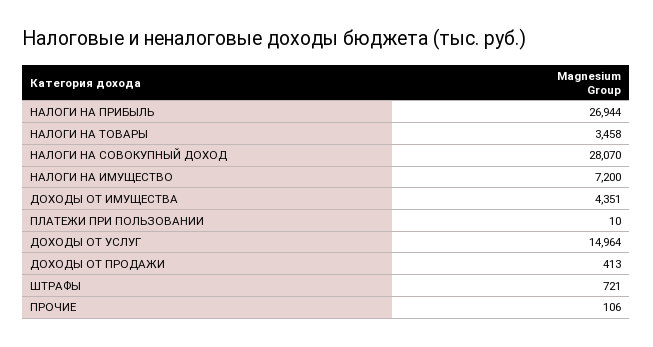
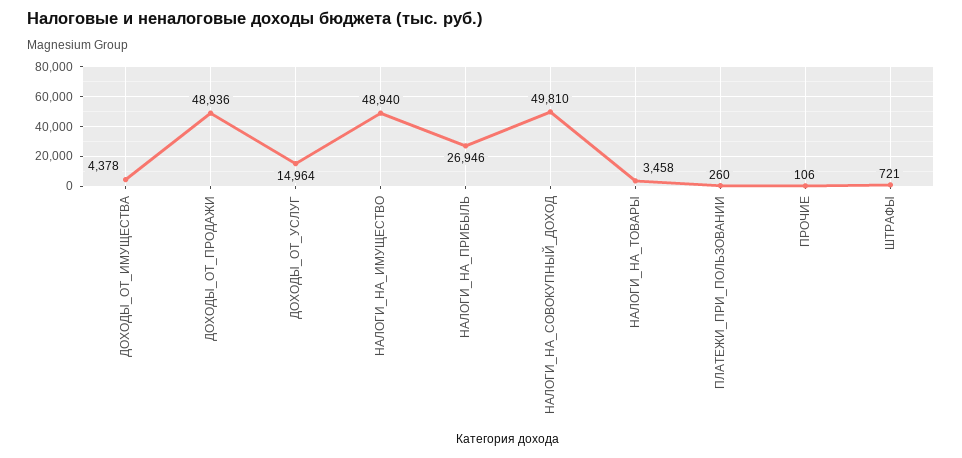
  {
-   "НАЛОГИ НА ПРИБЫЛЬ": 26944,
+   "НАЛОГИ НА ПРИБЫЛЬ": 26946,
    "НАЛОГИ НА ТОВАРЫ": 3458,
-   "НАЛОГИ НА СОВОКУПНЫЙ ДОХОД": 28070,
+   "НАЛОГИ НА СОВОКУПНЫЙ ДОХОД": 49810,
-   "НАЛОГИ НА ИМУЩЕСТВО": 7200,
+   "НАЛОГИ НА ИМУЩЕСТВО": 48940,
-   "ДОХОДЫ ОТ ИМУЩЕСТВА": 4351,
+   "ДОХОДЫ ОТ ИМУЩЕСТВА": 4378,
-   "ПЛАТЕЖИ ПРИ ПОЛЬЗОВАНИИ": 10,
+   "ПЛАТЕЖИ ПРИ ПОЛЬЗОВАНИИ": 260,
    "ДОХОДЫ ОТ УСЛУГ": 14964,
-   "ДОХОДЫ ОТ ПРОДАЖИ": 413,
+   "ДОХОДЫ ОТ ПРОДАЖИ": 48936,
    "ШТРАФЫ": 721,
    "ПРОЧИЕ": 106
  }

